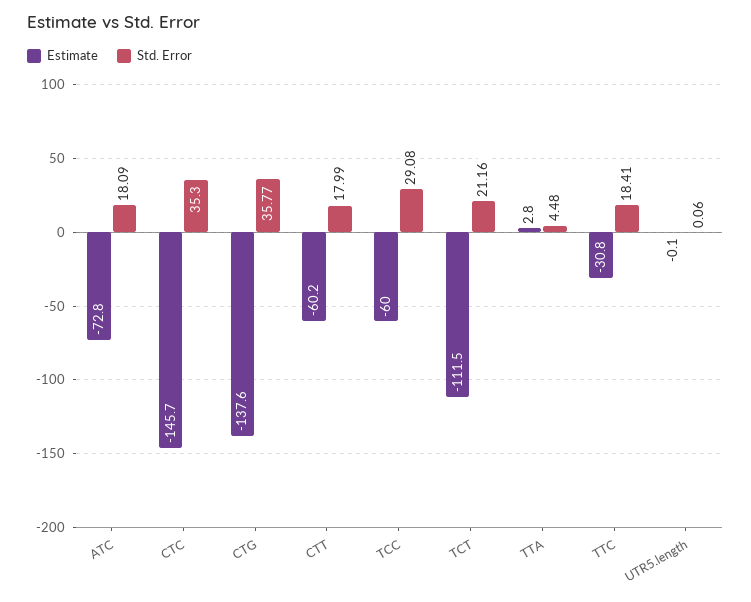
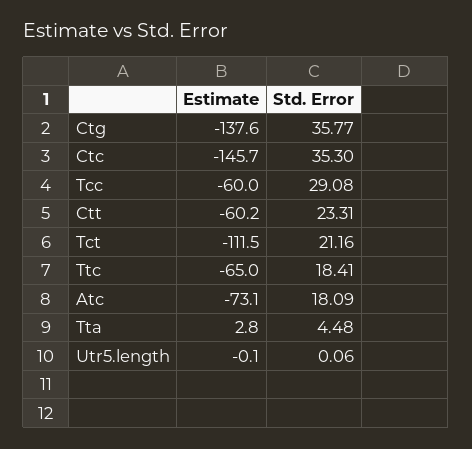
  {
    "Estimate": {
-     "ATC": -72.8,
+     "ATC": -73.1,
      "CTC": -145.7,
      "CTG": -137.6,
      "CTT": -60.2,
      "TCC": -60,
      "TCT": -111.5,
      "TTA": 2.8,
-     "TTC": -30.8,
+     "TTC": -65,
      "UTR5.length": -0.1
    },
    "Std. Error": {
      "ATC": 18.09,
      "CTC": 35.3,
      "CTG": 35.77,
-     "CTT": 17.99,
+     "CTT": 23.31,
      "TCC": 29.08,
      "TCT": 21.16,
      "TTA": 4.48,
      "TTC": 18.41,
      "UTR5.length": 0.06
    }
  }

